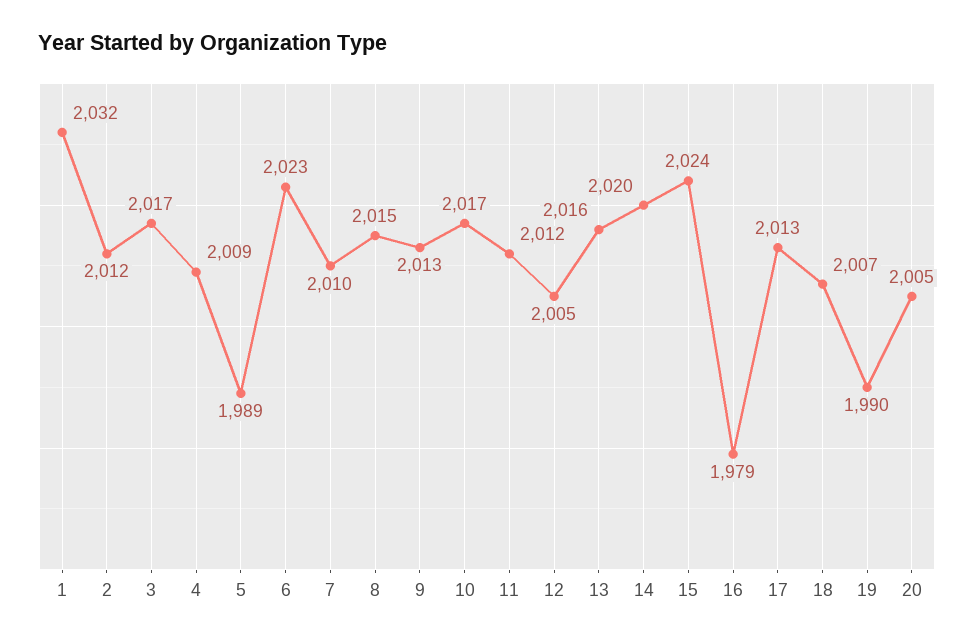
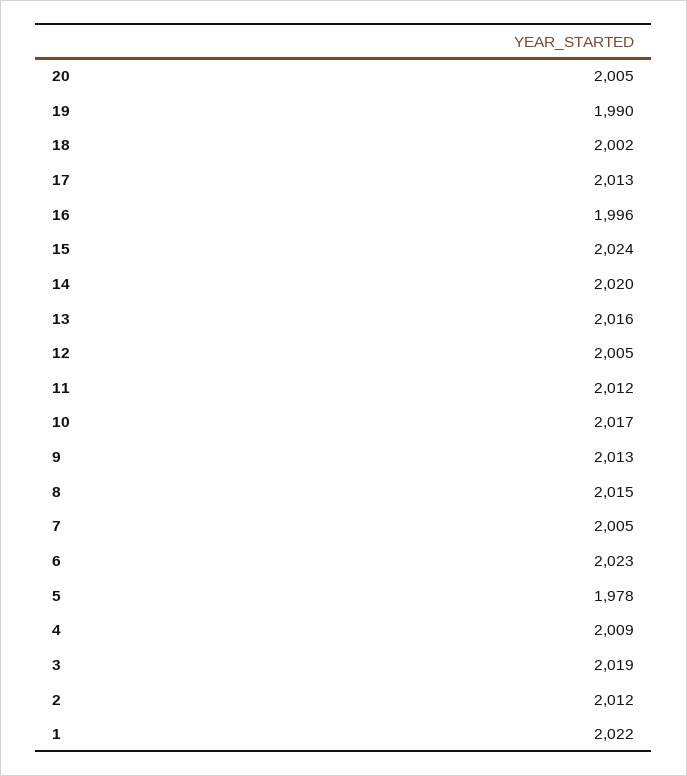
  {
-   "1": 2032,
+   "1": 2022,
    "2": 2012,
-   "3": 2017,
+   "3": 2019,
    "4": 2009,
-   "5": 1989,
+   "5": 1978,
    "6": 2023,
-   "7": 2010,
+   "7": 2005,
    "8": 2015,
    "9": 2013,
    "10": 2017,
    "11": 2012,
    "12": 2005,
    "13": 2016,
    "14": 2020,
    "15": 2024,
-   "16": 1979,
+   "16": 1996,
    "17": 2013,
-   "18": 2007,
+   "18": 2002,
    "19": 1990,
    "20": 2005
  }

